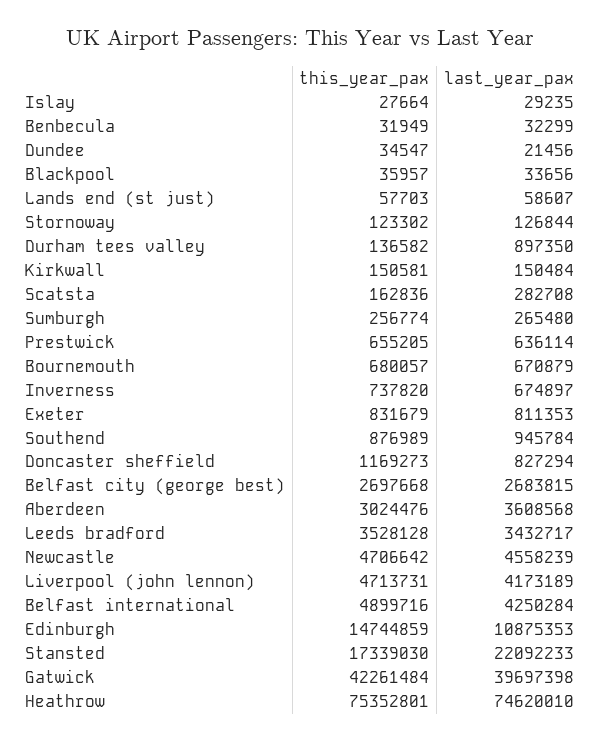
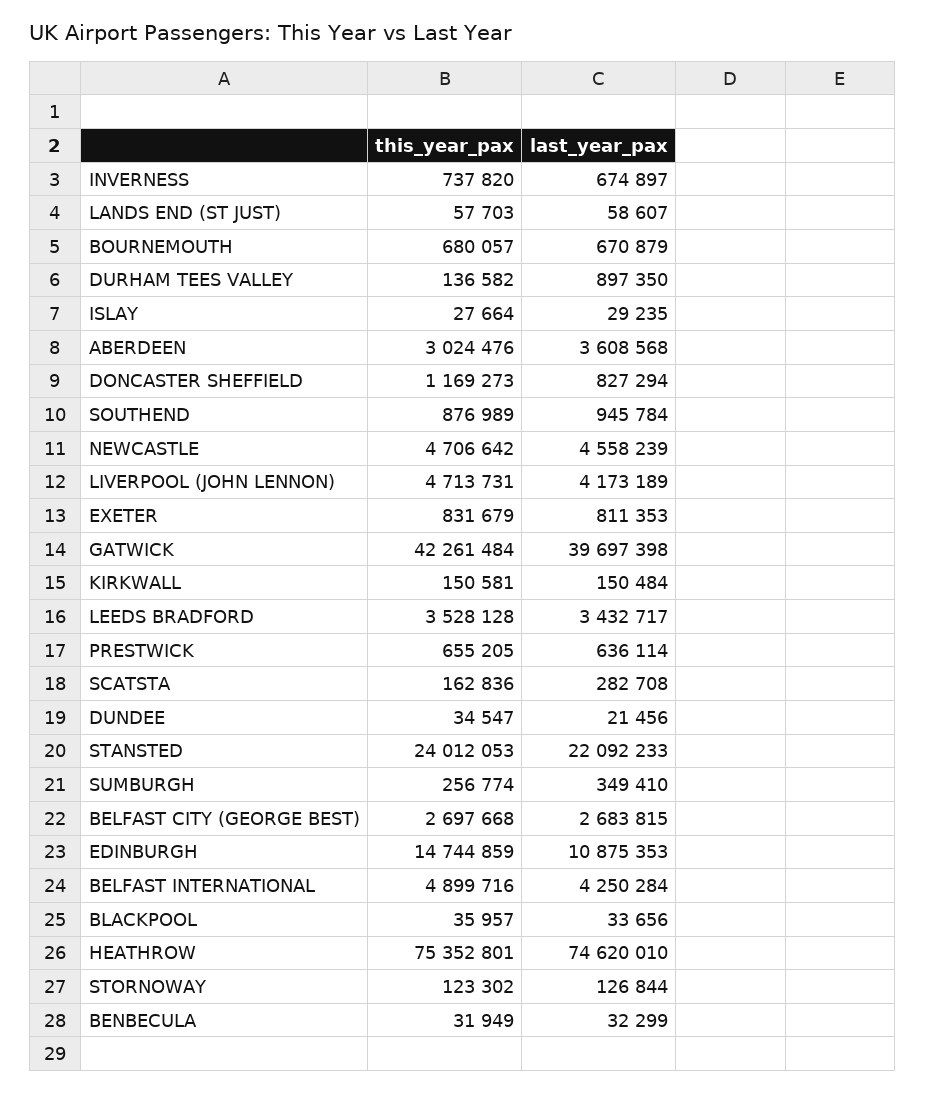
  {
    "this_year_pax": {
      "Islay": 27664,
      "Benbecula": 31949,
      "Dundee": 34547,
      "Blackpool": 35957,
      "Lands end (st just)": 57703,
      "Stornoway": 123302,
      "Durham tees valley": 136582,
      "Kirkwall": 150581,
      "Scatsta": 162836,
      "Sumburgh": 256774,
      "Prestwick": 655205,
      "Bournemouth": 680057,
      "Inverness": 737820,
      "Exeter": 831679,
      "Southend": 876989,
      "Doncaster sheffield": 1169273,
      "Belfast city (george best)": 2697668,
      "Aberdeen": 3024476,
      "Leeds bradford": 3528128,
      "Newcastle": 4706642,
      "Liverpool (john lennon)": 4713731,
      "Belfast international": 4899716,
      "Edinburgh": 14744859,
-     "Stansted": 17339030,
+     "Stansted": 24012053,
      "Gatwick": 42261484,
      "Heathrow": 75352801
    },
    "last_year_pax": {
      "Islay": 29235,
      "Benbecula": 32299,
      "Dundee": 21456,
      "Blackpool": 33656,
      "Lands end (st just)": 58607,
      "Stornoway": 126844,
      "Durham tees valley": 897350,
      "Kirkwall": 150484,
      "Scatsta": 282708,
-     "Sumburgh": 265480,
+     "Sumburgh": 349410,
      "Prestwick": 636114,
      "Bournemouth": 670879,
      "Inverness": 674897,
      "Exeter": 811353,
      "Southend": 945784,
      "Doncaster sheffield": 827294,
      "Belfast city (george best)": 2683815,
      "Aberdeen": 3608568,
      "Leeds bradford": 3432717,
      "Newcastle": 4558239,
      "Liverpool (john lennon)": 4173189,
      "Belfast international": 4250284,
      "Edinburgh": 10875353,
      "Stansted": 22092233,
      "Gatwick": 39697398,
      "Heathrow": 74620010
    }
  }

